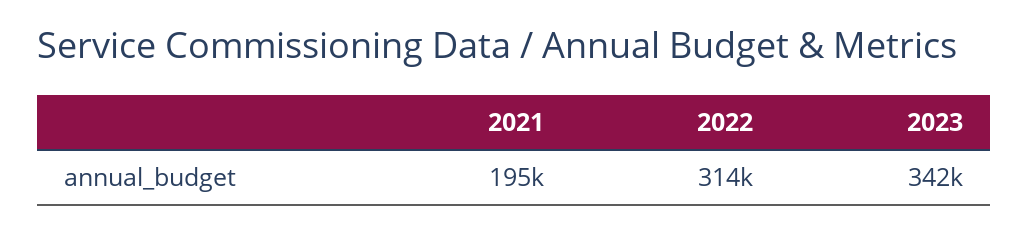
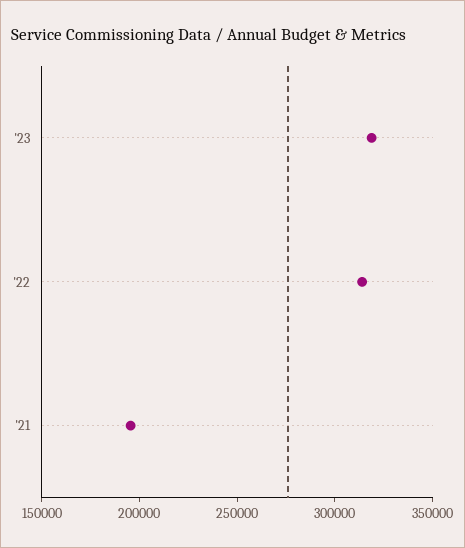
  {
    "2021": 195000,
    "2022": 314000,
-   "2023": 342000
+   "2023": 320000
  }

